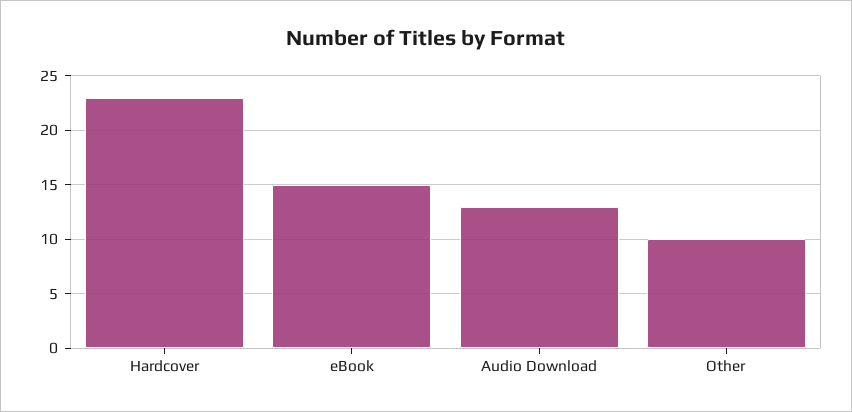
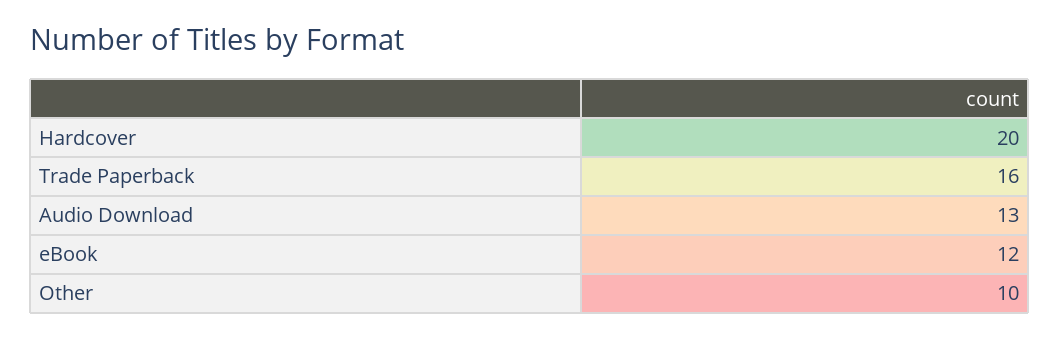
  {
-   "Hardcover": 23,
+   "Hardcover": 20,
-   "eBook": 15,
+   "eBook": 12,
    "Audio Download": 13,
-   "Other": 10
+   "Other": 10,
+   "Trade Paperback": 16
  }

